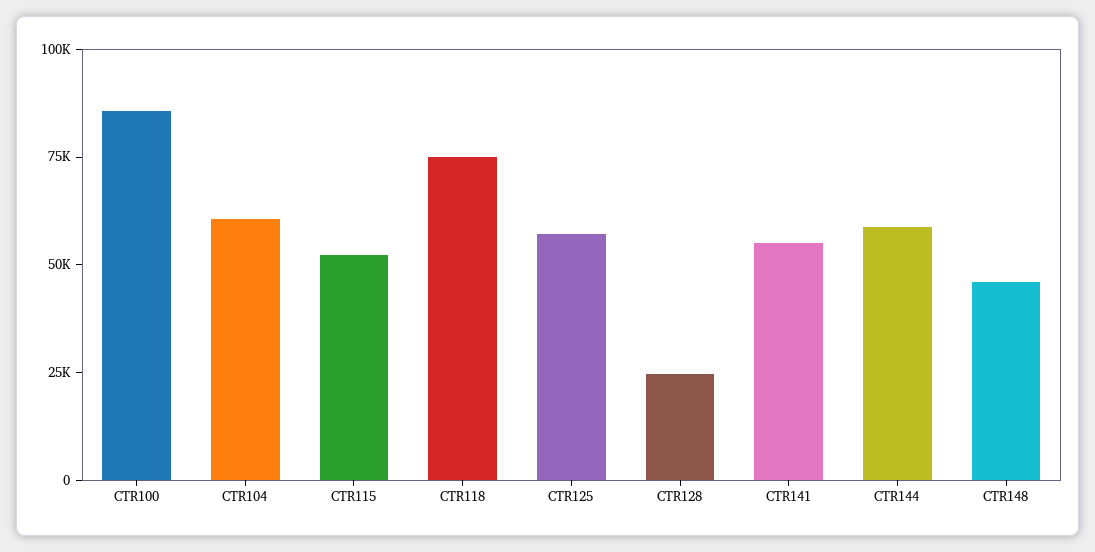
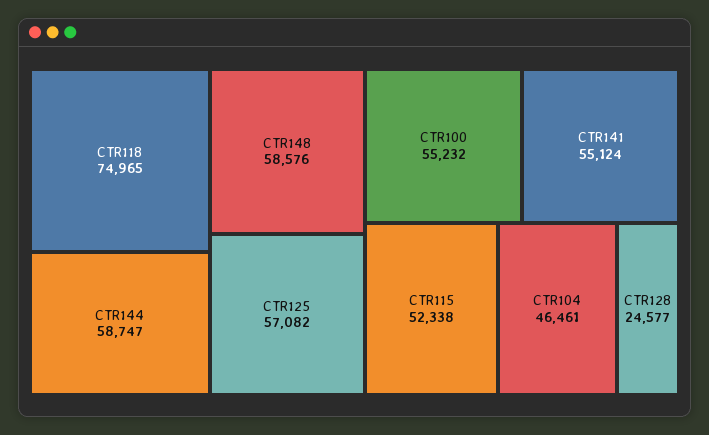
  {
-   "CTR100": 85000,
+   "CTR100": 55232,
-   "CTR104": 60000,
+   "CTR104": 46461,
    "CTR115": 52338,
    "CTR118": 74965,
    "CTR125": 57082,
    "CTR128": 24577,
    "CTR141": 55124,
    "CTR144": 58747,
-   "CTR148": 45000
+   "CTR148": 58576
  }

